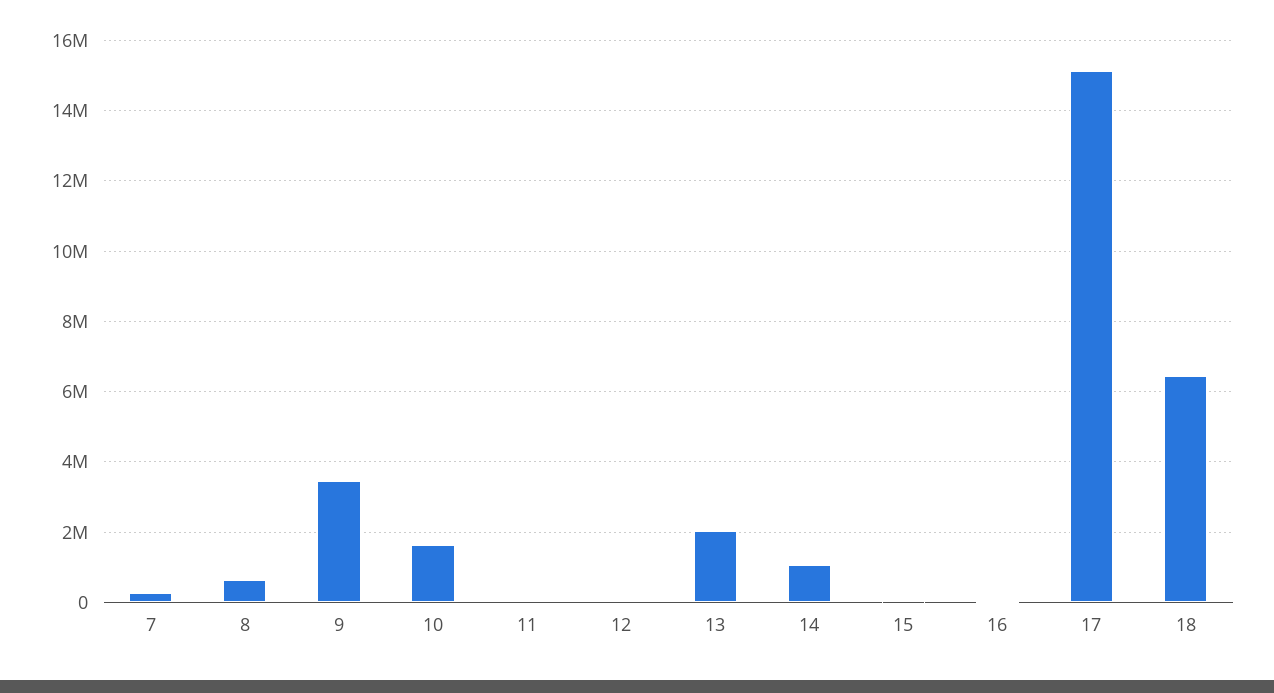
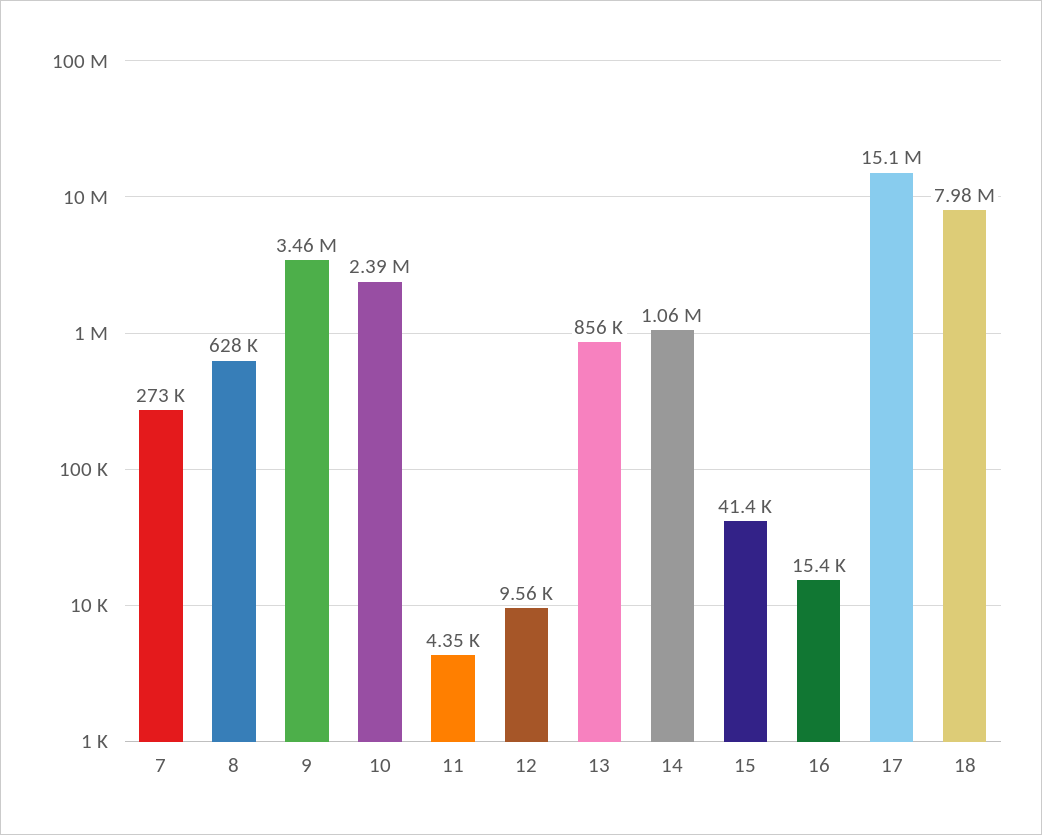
  {
    "7": 273000,
    "8": 628000,
    "9": 3460000,
-   "10": 1600000,
+   "10": 2390000,
    "11": 4350,
    "12": 9560,
-   "13": 2000000,
+   "13": 856000,
    "14": 1060000,
    "15": 41400,
    "16": 15400,
    "17": 15100000,
-   "18": 6400000
+   "18": 7980000
  }

